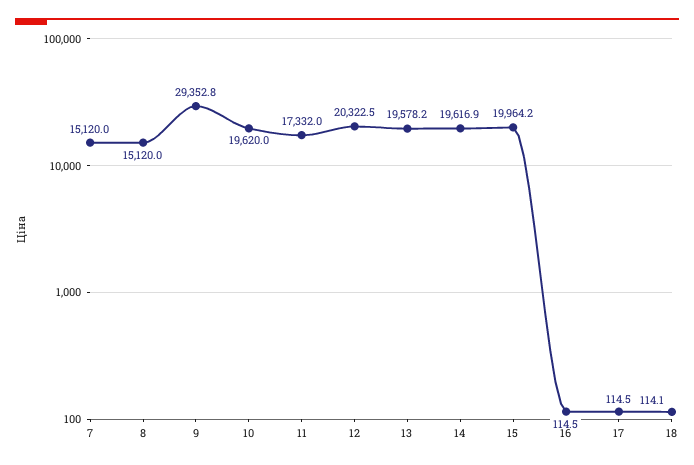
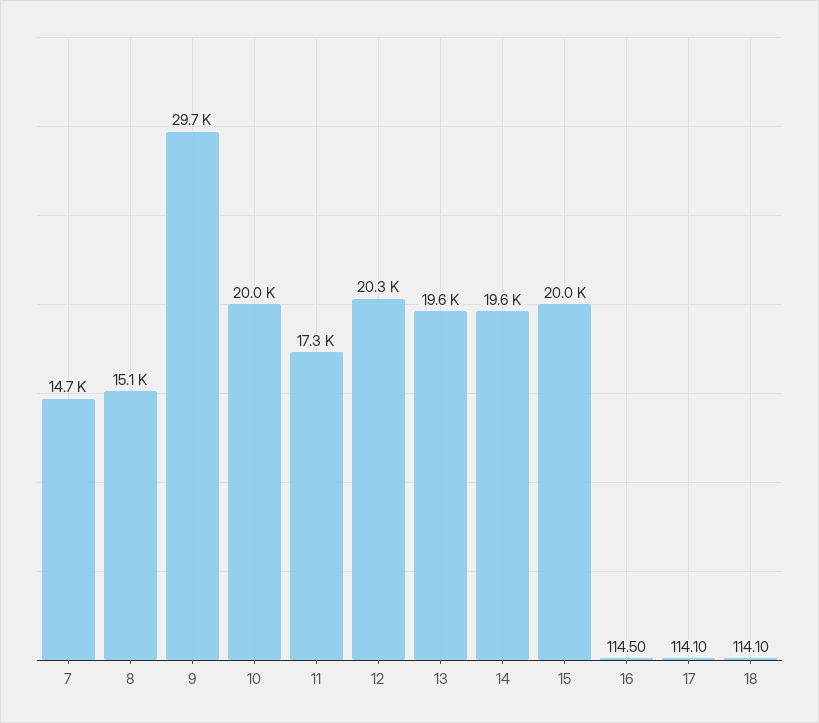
  {
-   "7": 15120,
+   "7": 14700,
    "8": 15120,
-   "9": 29352.8,
+   "9": 29700,
-   "10": 19620,
+   "10": 20000,
    "11": 17332,
    "12": 20322.5,
    "13": 19578.2,
    "14": 19616.9,
    "15": 19964.2,
    "16": 114.5,
-   "17": 114.5,
+   "17": 114.1,
    "18": 114.1
  }

